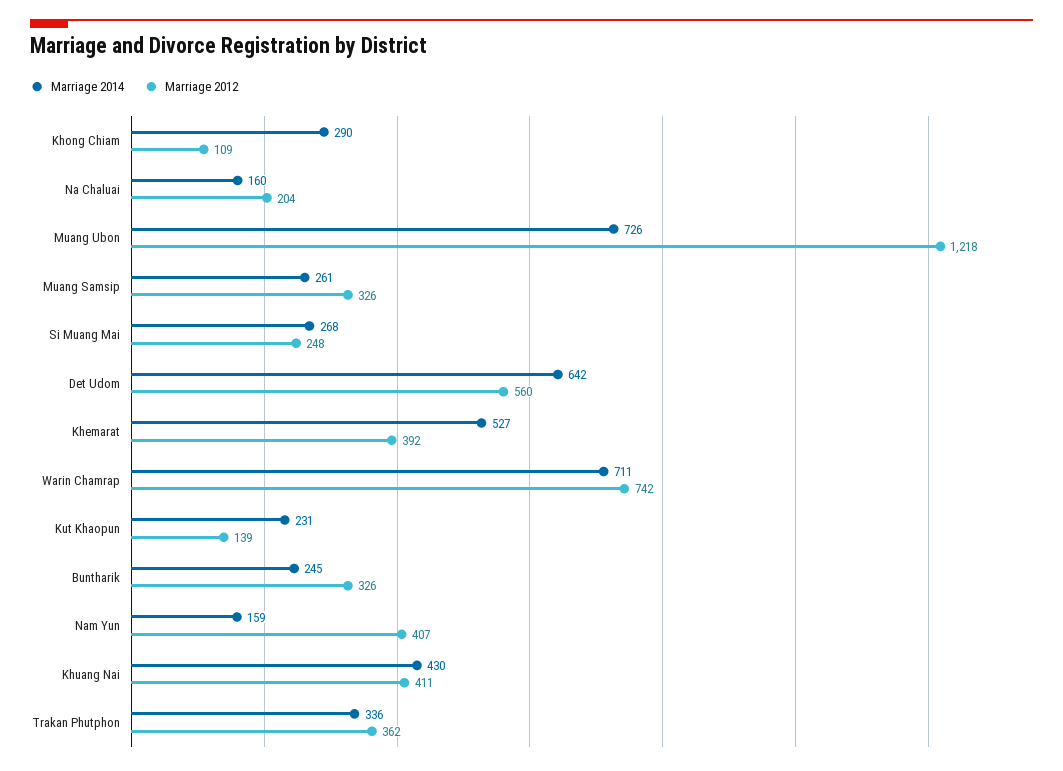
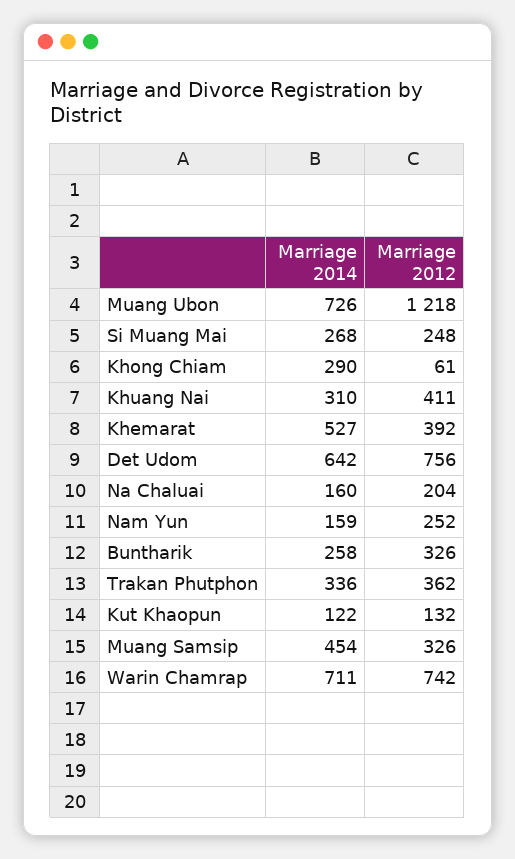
  {
    "Marriage 2014": {
      "Khong Chiam": 290,
      "Na Chaluai": 160,
      "Muang Ubon": 726,
-     "Muang Samsip": 261,
+     "Muang Samsip": 454,
      "Si Muang Mai": 268,
      "Det Udom": 642,
      "Khemarat": 527,
      "Warin Chamrap": 711,
-     "Kut Khaopun": 231,
+     "Kut Khaopun": 122,
-     "Buntharik": 245,
+     "Buntharik": 258,
      "Nam Yun": 159,
-     "Khuang Nai": 430,
+     "Khuang Nai": 310,
      "Trakan Phutphon": 336
    },
    "Marriage 2012": {
-     "Khong Chiam": 109,
+     "Khong Chiam": 61,
      "Na Chaluai": 204,
      "Muang Ubon": 1218,
      "Muang Samsip": 326,
      "Si Muang Mai": 248,
-     "Det Udom": 560,
+     "Det Udom": 756,
      "Khemarat": 392,
      "Warin Chamrap": 742,
-     "Kut Khaopun": 139,
+     "Kut Khaopun": 132,
      "Buntharik": 326,
-     "Nam Yun": 407,
+     "Nam Yun": 252,
      "Khuang Nai": 411,
      "Trakan Phutphon": 362
    }
  }

